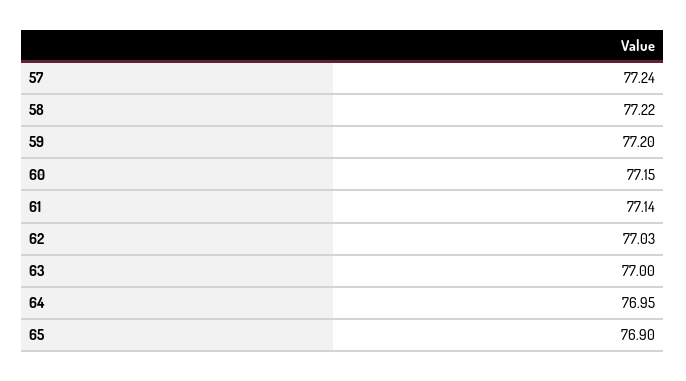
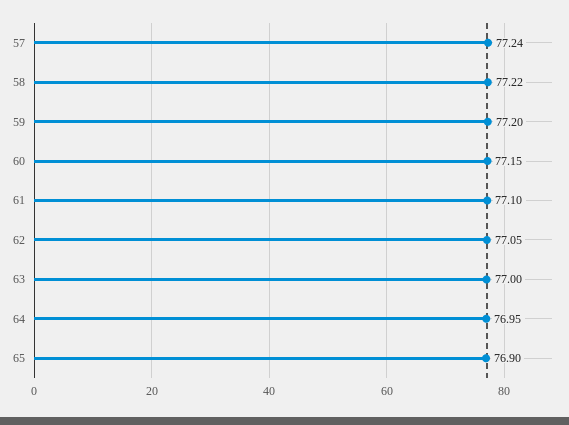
  {
    "57": 77.24,
    "58": 77.22,
    "59": 77.2,
    "60": 77.15,
-   "61": 77.14,
+   "61": 77.1,
-   "62": 77.03,
+   "62": 77.05,
    "63": 77,
    "64": 76.95,
    "65": 76.9
  }

